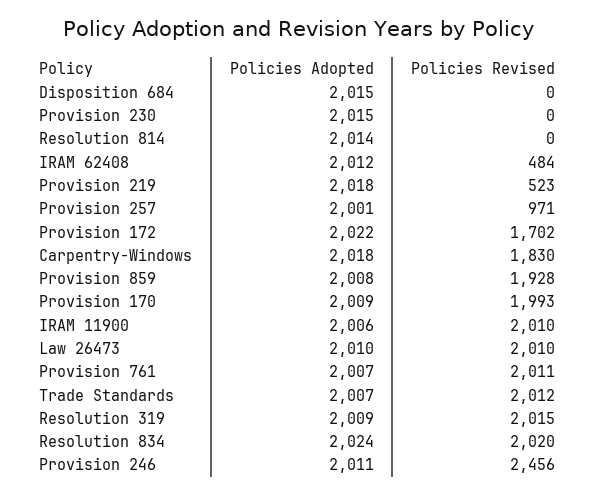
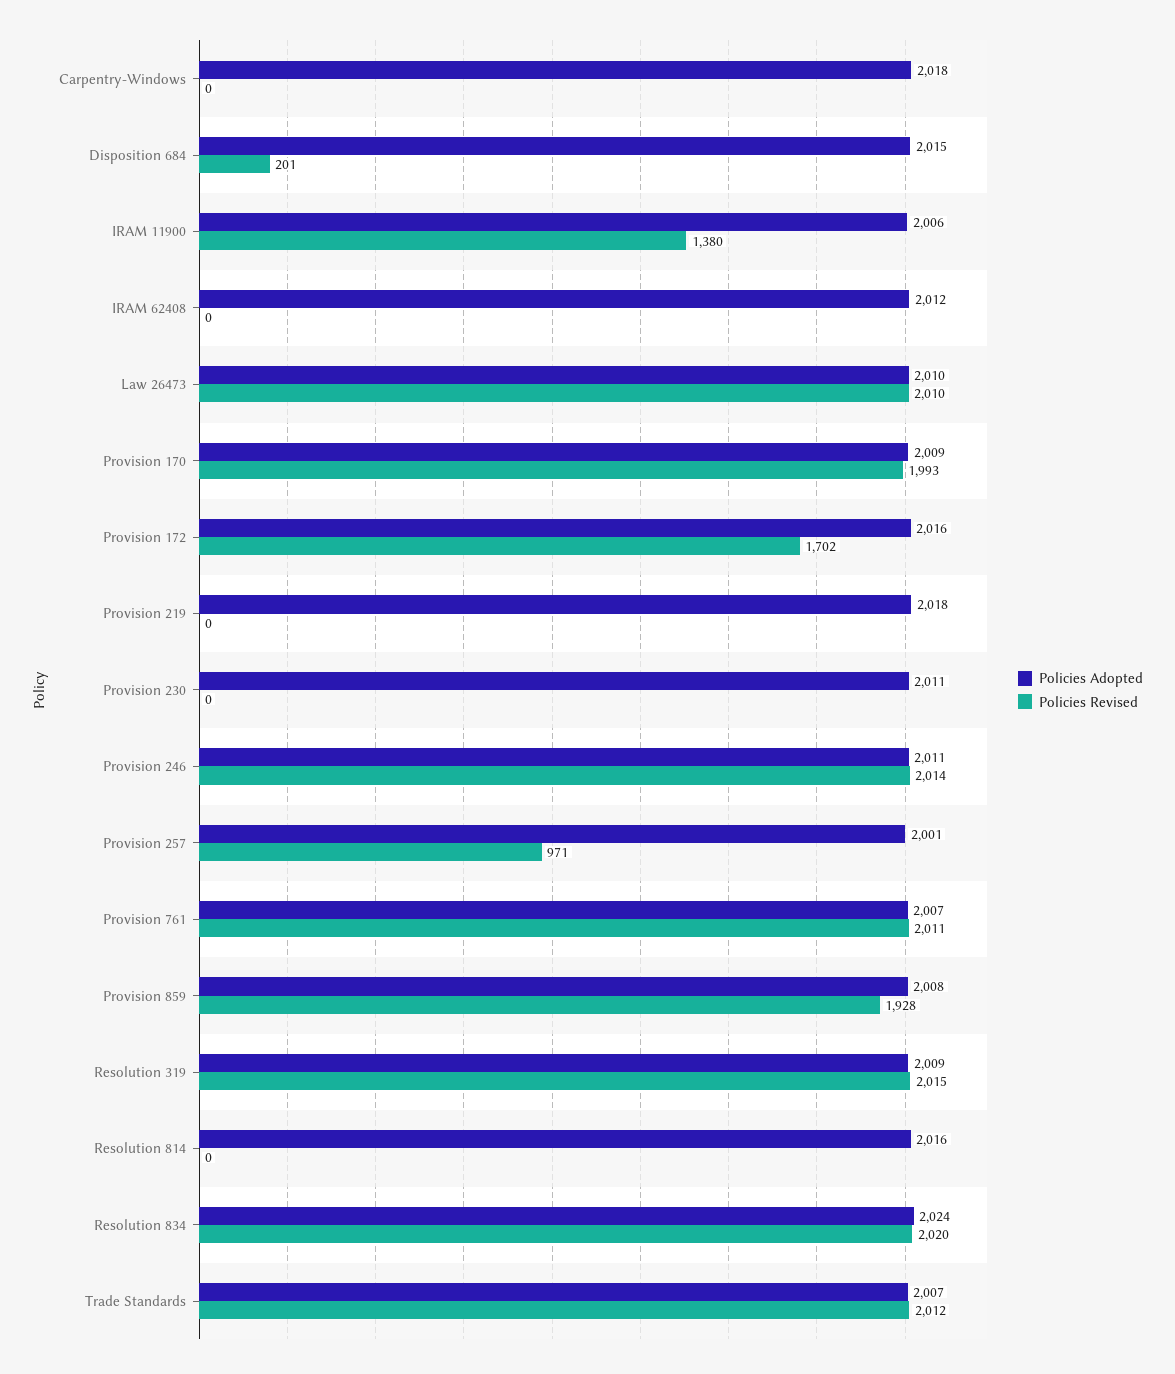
  {
    "Policies Adopted": {
      "Disposition 684": 2015,
-     "Provision 230": 2015,
+     "Provision 230": 2011,
-     "Resolution 814": 2014,
+     "Resolution 814": 2016,
      "IRAM 62408": 2012,
      "Provision 219": 2018,
      "Provision 257": 2001,
-     "Provision 172": 2022,
+     "Provision 172": 2016,
      "Carpentry-Windows": 2018,
      "Provision 859": 2008,
      "Provision 170": 2009,
      "IRAM 11900": 2006,
      "Law 26473": 2010,
      "Provision 761": 2007,
      "Trade Standards": 2007,
      "Resolution 319": 2009,
      "Resolution 834": 2024,
      "Provision 246": 2011
    },
    "Policies Revised": {
-     "Disposition 684": 0,
+     "Disposition 684": 201,
      "Provision 230": 0,
      "Resolution 814": 0,
-     "IRAM 62408": 484,
+     "IRAM 62408": 0,
-     "Provision 219": 523,
+     "Provision 219": 0,
      "Provision 257": 971,
      "Provision 172": 1702,
-     "Carpentry-Windows": 1830,
+     "Carpentry-Windows": 0,
      "Provision 859": 1928,
      "Provision 170": 1993,
-     "IRAM 11900": 2010,
+     "IRAM 11900": 1380,
      "Law 26473": 2010,
      "Provision 761": 2011,
      "Trade Standards": 2012,
      "Resolution 319": 2015,
      "Resolution 834": 2020,
-     "Provision 246": 2456
+     "Provision 246": 2014
    }
  }

